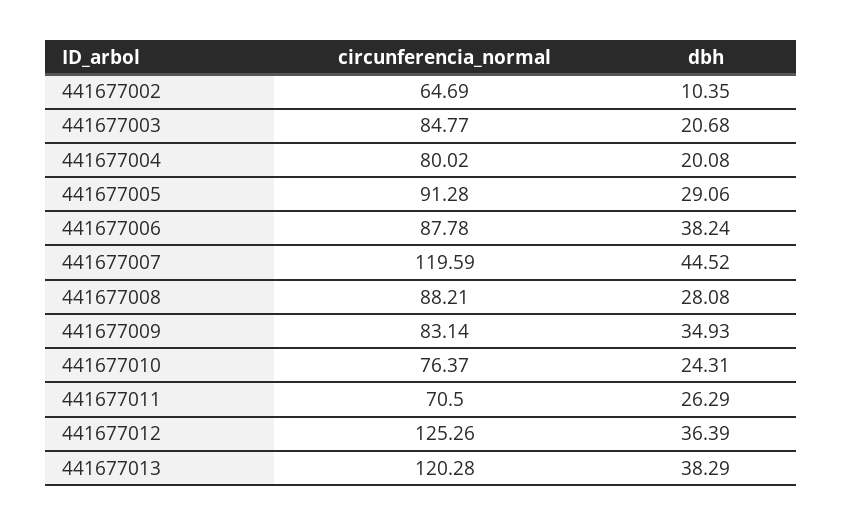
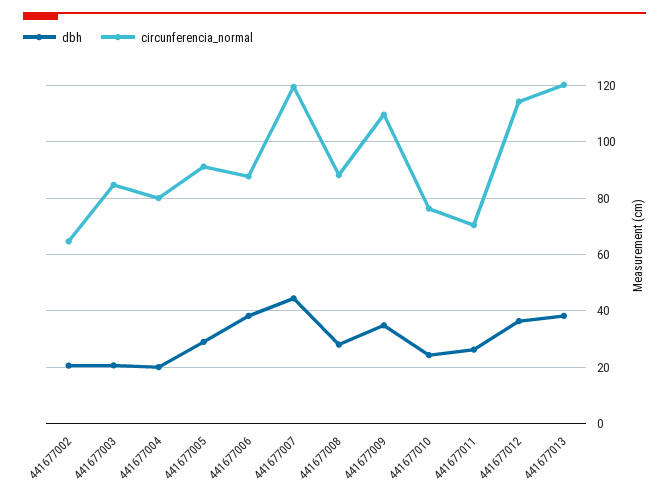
  {
    "circunferencia_normal": {
      "441677002": 64.69,
      "441677003": 84.77,
      "441677004": 80.02,
      "441677005": 91.28,
      "441677006": 87.78,
      "441677007": 119.59,
      "441677008": 88.21,
-     "441677009": 83.14,
+     "441677009": 110,
      "441677010": 76.37,
      "441677011": 70.5,
-     "441677012": 125.26,
+     "441677012": 115,
      "441677013": 120.28
    },
    "dbh": {
-     "441677002": 10.35,
+     "441677002": 20,
      "441677003": 20.68,
      "441677004": 20.08,
      "441677005": 29.06,
      "441677006": 38.24,
      "441677007": 44.52,
      "441677008": 28.08,
      "441677009": 34.93,
      "441677010": 24.31,
      "441677011": 26.29,
      "441677012": 36.39,
      "441677013": 38.29
    }
  }

